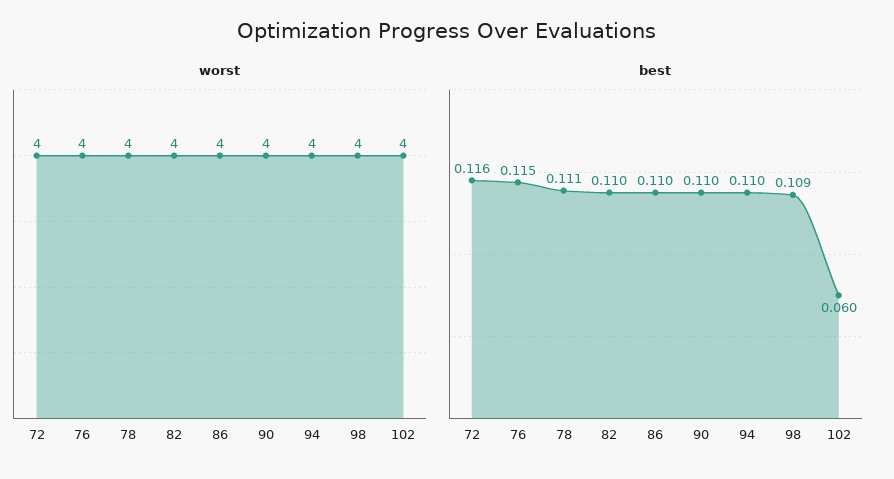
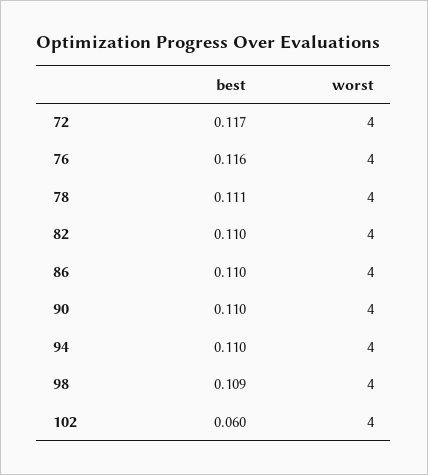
  {
    "worst": {
      "72": 4,
      "76": 4,
      "78": 4,
      "82": 4,
      "86": 4,
      "90": 4,
      "94": 4,
      "98": 4,
      "102": 4
    },
    "best": {
-     "72": 0.116,
+     "72": 0.117,
-     "76": 0.115,
+     "76": 0.116,
      "78": 0.111,
      "82": 0.11,
      "86": 0.11,
      "90": 0.11,
      "94": 0.11,
      "98": 0.109,
      "102": 0.06
    }
  }

